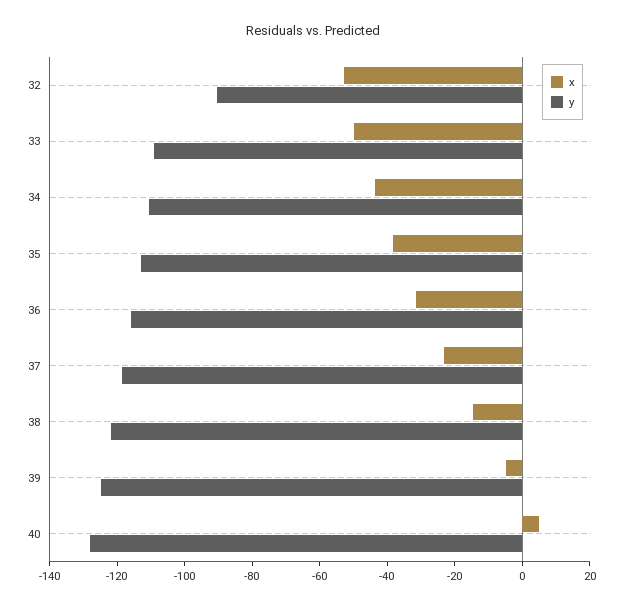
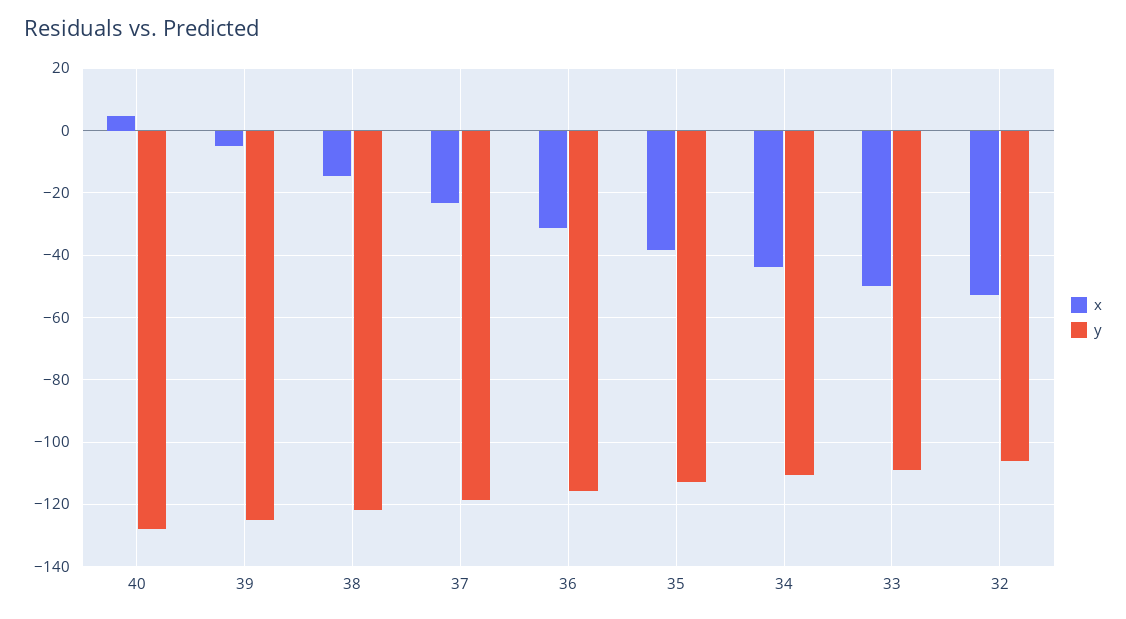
  {
    "x": {
      "32": -52,
      "33": -50,
      "34": -44,
      "35": -38,
      "36": -32,
      "37": -24,
      "38": -14,
      "39": -4,
      "40": 4
    },
    "y": {
-     "32": -90,
+     "32": -106,
      "33": -110,
      "34": -110,
      "35": -114,
      "36": -116,
      "37": -118,
      "38": -122,
      "39": -124,
      "40": -128
    }
  }

